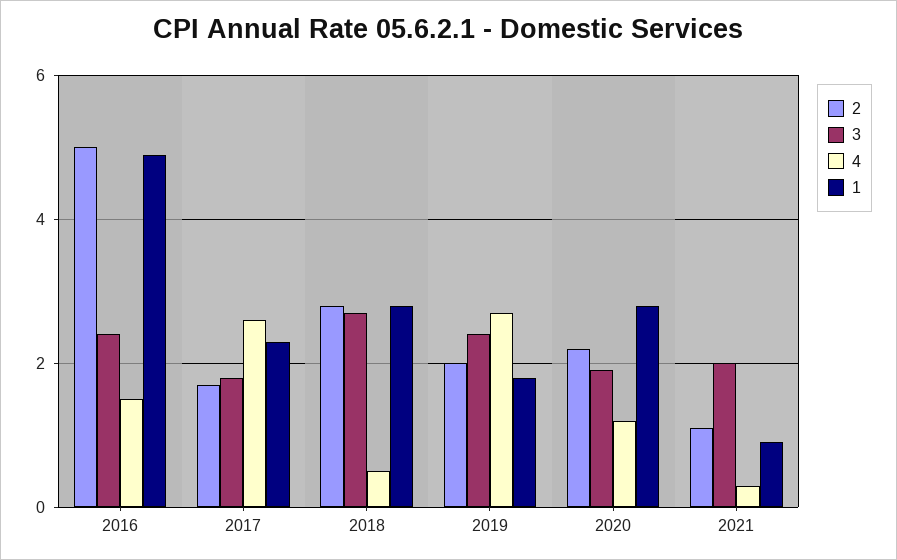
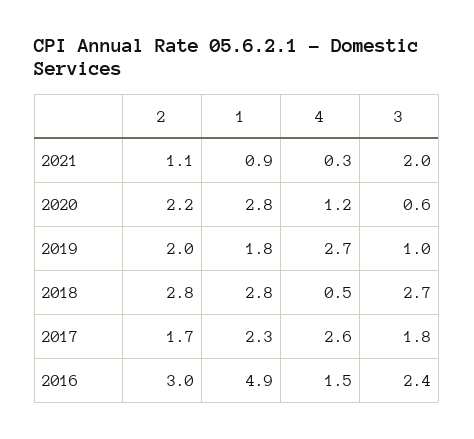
  {
    "2": {
-     "2016": 5,
+     "2016": 3,
      "2017": 1.7,
      "2018": 2.8,
      "2019": 2,
      "2020": 2.2,
      "2021": 1.1
    },
    "3": {
      "2016": 2.4,
      "2017": 1.8,
      "2018": 2.7,
-     "2019": 2.5,
+     "2019": 1,
-     "2020": 2,
+     "2020": 0.6,
      "2021": 2
    },
    "4": {
      "2016": 1.5,
      "2017": 2.6,
      "2018": 0.5,
      "2019": 2.7,
      "2020": 1.2,
      "2021": 0.3
    },
    "1": {
      "2016": 4.9,
      "2017": 2.3,
      "2018": 2.8,
      "2019": 1.8,
      "2020": 2.8,
      "2021": 0.9
    }
  }

